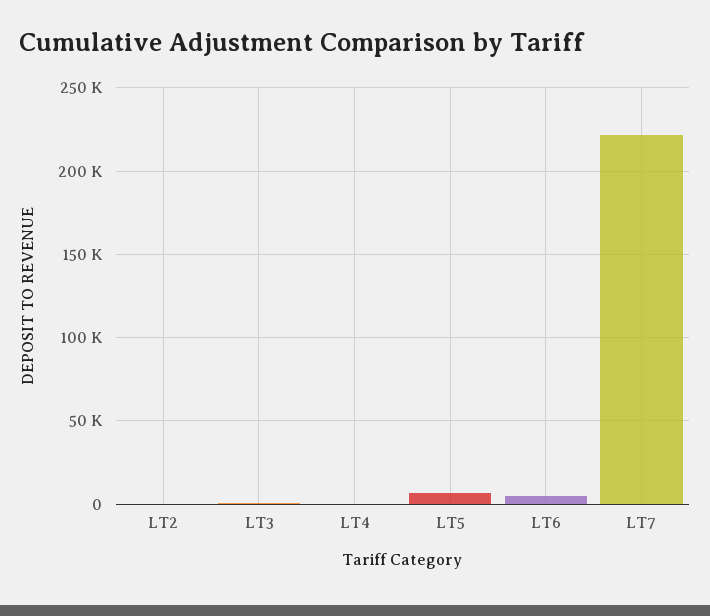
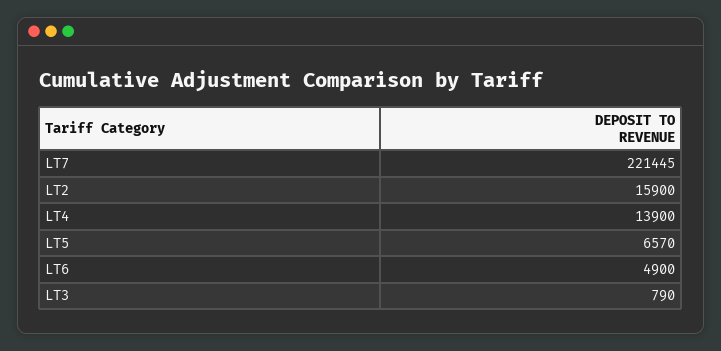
  {
-   "LT2": 0,
+   "LT2": 15900,
    "LT3": 790,
-   "LT4": 0,
+   "LT4": 13900,
    "LT5": 6570,
    "LT6": 4900,
    "LT7": 221445
  }

